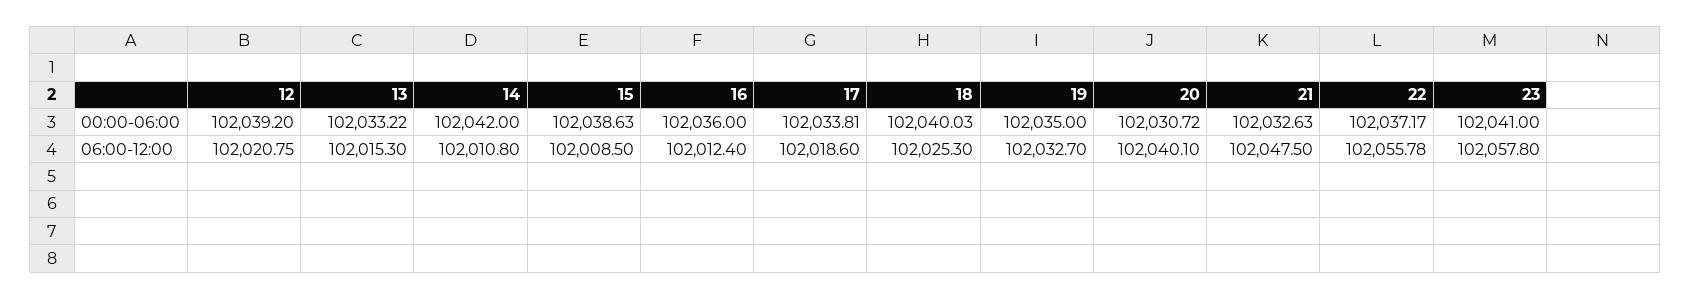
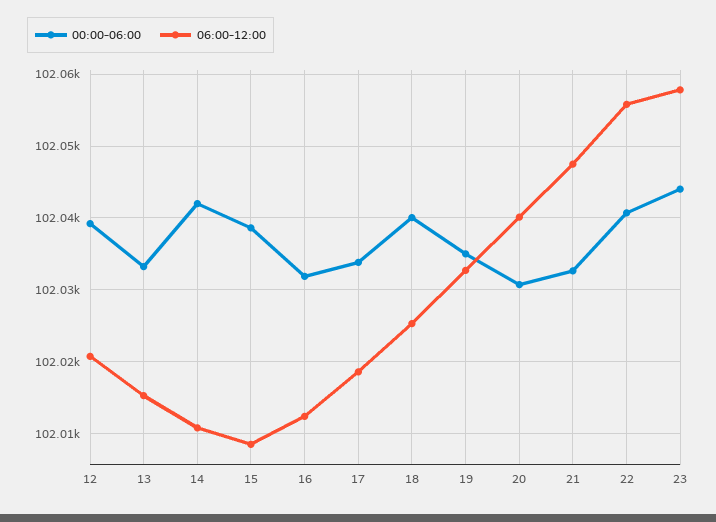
  {
    "00:00-06:00": {
      "12": 102039.2,
      "13": 102033.22,
      "14": 102042,
      "15": 102038.63,
-     "16": 102036,
+     "16": 102032,
      "17": 102033.81,
      "18": 102040.03,
      "19": 102035,
      "20": 102030.72,
      "21": 102032.63,
-     "22": 102037.17,
+     "22": 102041,
-     "23": 102041
+     "23": 102044
    },
    "06:00-12:00": {
      "12": 102020.75,
      "13": 102015.3,
      "14": 102010.8,
      "15": 102008.5,
      "16": 102012.4,
      "17": 102018.6,
      "18": 102025.3,
      "19": 102032.7,
      "20": 102040.1,
      "21": 102047.5,
      "22": 102055.78,
      "23": 102057.8
    }
  }

